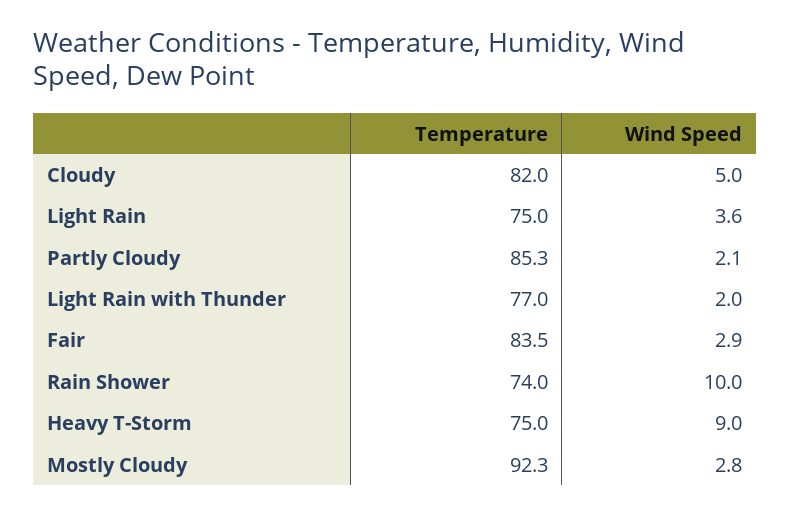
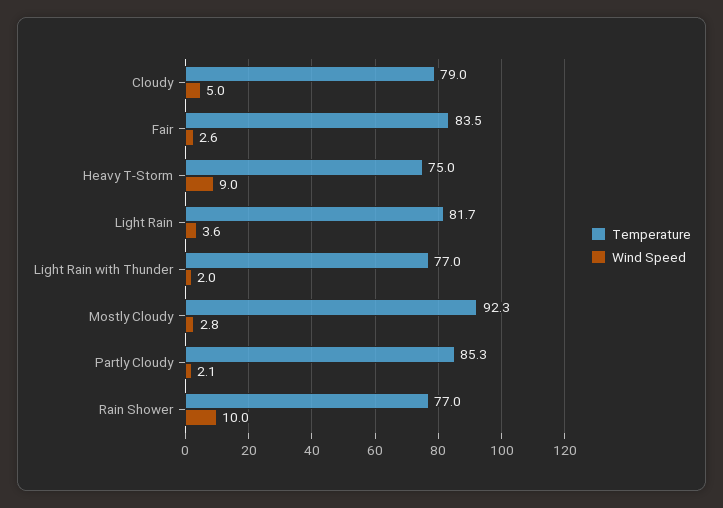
  {
    "Temperature": {
-     "Cloudy": 82,
+     "Cloudy": 79,
-     "Light Rain": 75,
+     "Light Rain": 81.7,
      "Partly Cloudy": 85.3,
      "Light Rain with Thunder": 77,
      "Fair": 83.5,
-     "Rain Shower": 74,
+     "Rain Shower": 77,
      "Heavy T-Storm": 75,
      "Mostly Cloudy": 92.3
    },
    "Wind Speed": {
      "Cloudy": 5,
      "Light Rain": 3.6,
      "Partly Cloudy": 2.1,
      "Light Rain with Thunder": 2,
-     "Fair": 2.9,
+     "Fair": 2.6,
      "Rain Shower": 10,
      "Heavy T-Storm": 9,
      "Mostly Cloudy": 2.8
    }
  }

